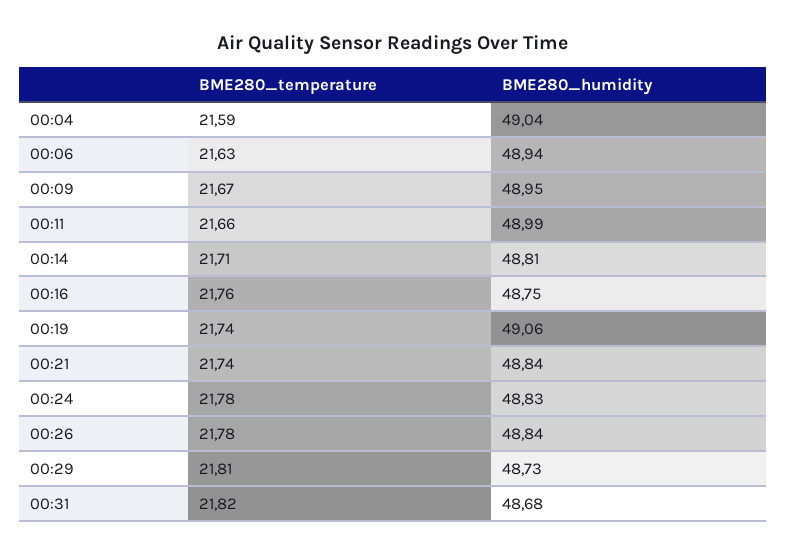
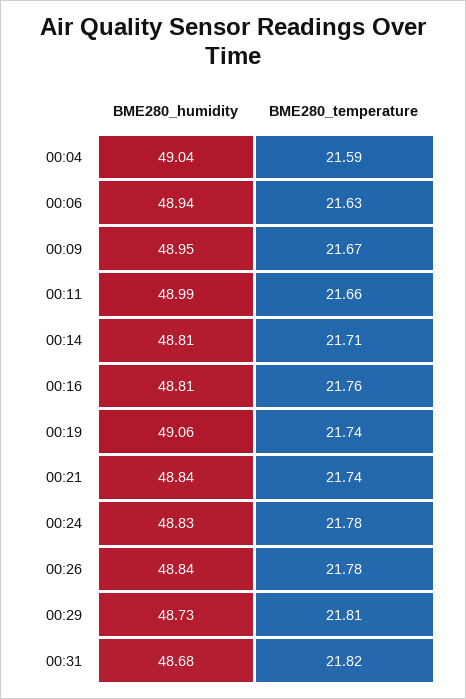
  {
    "BME280_temperature": {
      "00:04": 21.59,
      "00:06": 21.63,
      "00:09": 21.67,
      "00:11": 21.66,
      "00:14": 21.71,
      "00:16": 21.76,
      "00:19": 21.74,
      "00:21": 21.74,
      "00:24": 21.78,
      "00:26": 21.78,
      "00:29": 21.81,
      "00:31": 21.82
    },
    "BME280_humidity": {
      "00:04": 49.04,
      "00:06": 48.94,
      "00:09": 48.95,
      "00:11": 48.99,
      "00:14": 48.81,
-     "00:16": 48.75,
+     "00:16": 48.81,
      "00:19": 49.06,
      "00:21": 48.84,
      "00:24": 48.83,
      "00:26": 48.84,
      "00:29": 48.73,
      "00:31": 48.68
    }
  }

